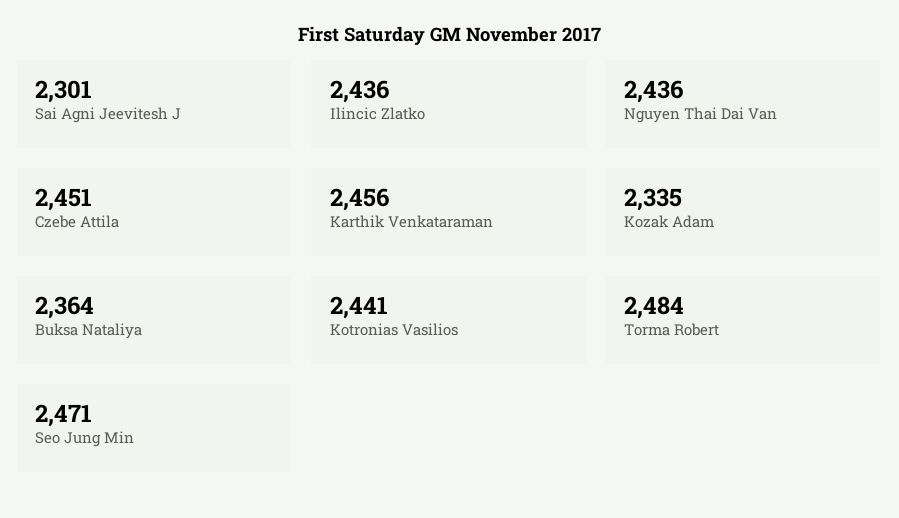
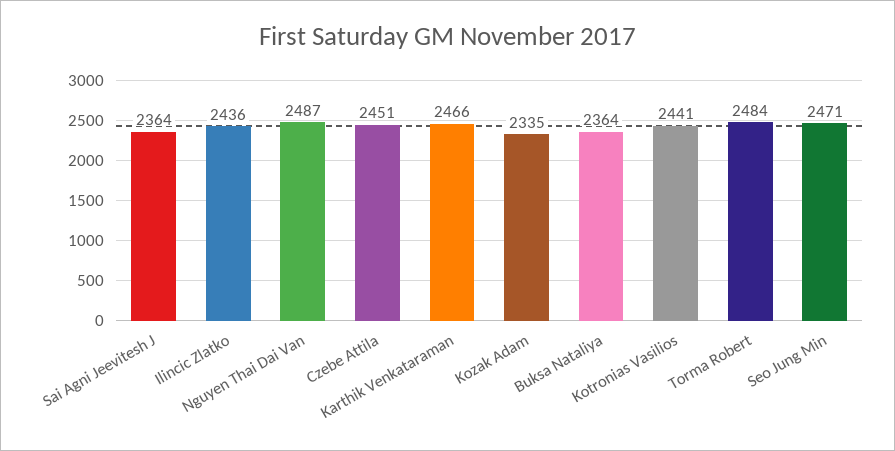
  {
-   "Sai Agni Jeevitesh J": 2301,
+   "Sai Agni Jeevitesh J": 2364,
    "Ilincic Zlatko": 2436,
-   "Nguyen Thai Dai Van": 2436,
+   "Nguyen Thai Dai Van": 2487,
    "Czebe Attila": 2451,
-   "Karthik Venkataraman": 2456,
+   "Karthik Venkataraman": 2466,
    "Kozak Adam": 2335,
    "Buksa Nataliya": 2364,
    "Kotronias Vasilios": 2441,
    "Torma Robert": 2484,
    "Seo Jung Min": 2471
  }

